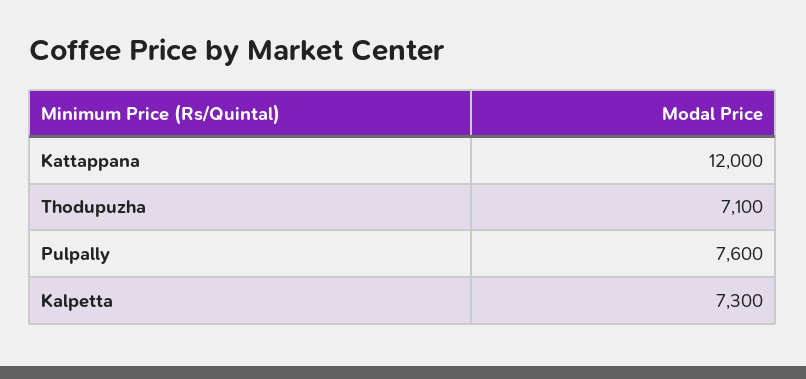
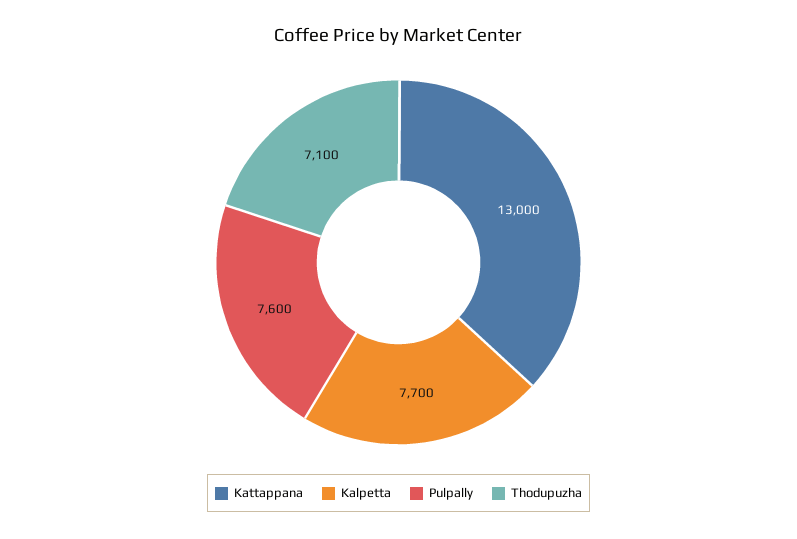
  {
-   "Kattappana": 12000,
+   "Kattappana": 13000,
    "Thodupuzha": 7100,
    "Pulpally": 7600,
-   "Kalpetta": 7300
+   "Kalpetta": 7700
  }

